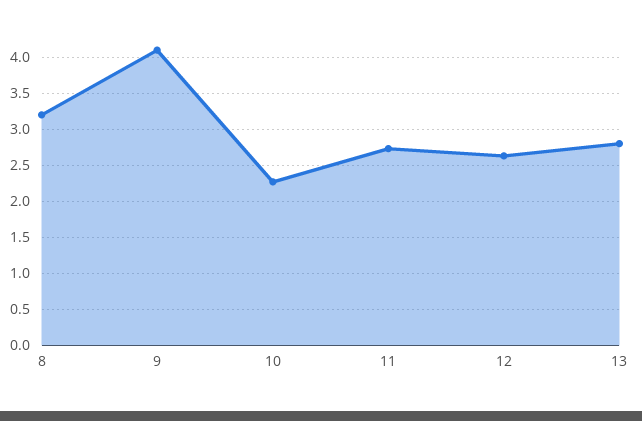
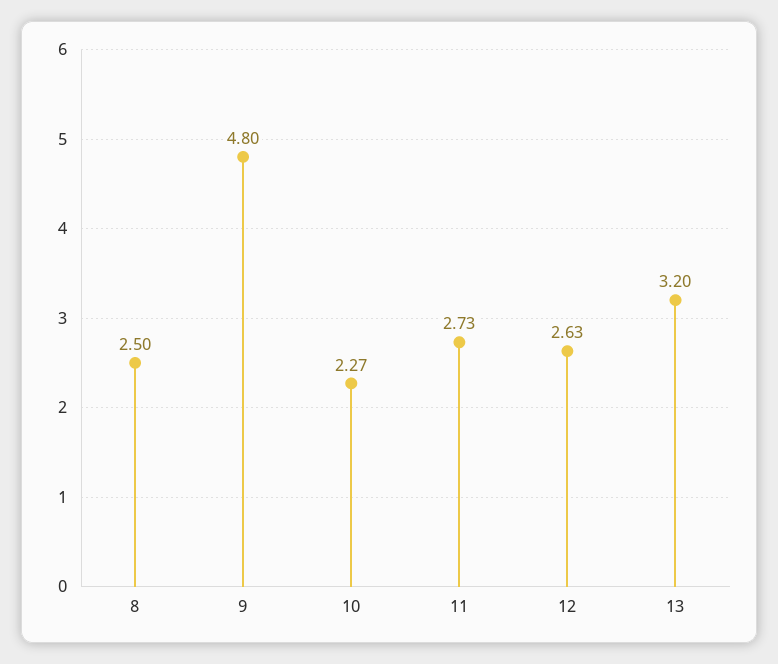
  {
-   "8": 3.2,
+   "8": 2.5,
-   "9": 4.1,
+   "9": 4.8,
    "10": 2.27,
    "11": 2.73,
    "12": 2.63,
-   "13": 2.8
+   "13": 3.2
  }

